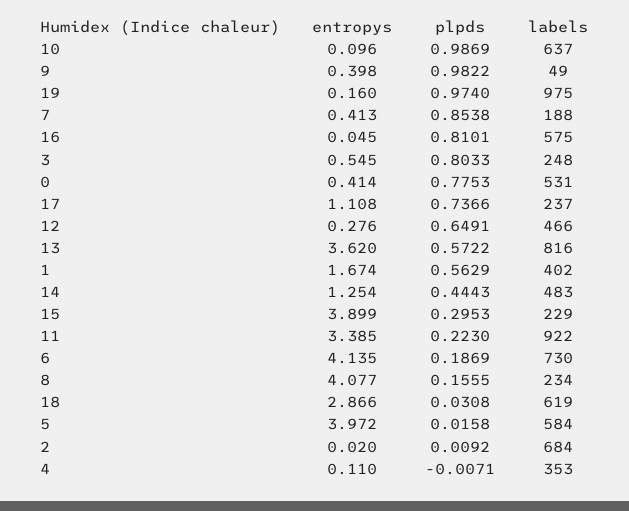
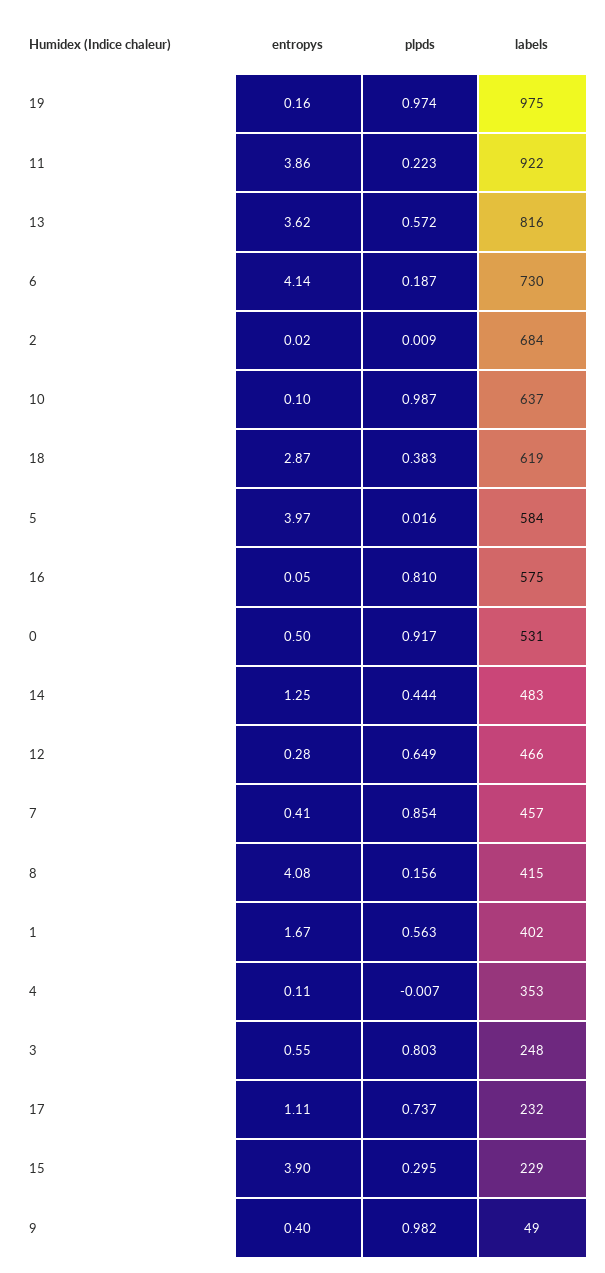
  {
    "entropys": {
      "10": 0.096,
      "9": 0.398,
      "19": 0.16,
      "7": 0.413,
      "16": 0.045,
      "3": 0.545,
-     "0": 0.414,
+     "0": 0.5,
      "17": 1.108,
      "12": 0.276,
      "13": 3.62,
      "1": 1.674,
      "14": 1.254,
      "15": 3.899,
-     "11": 3.385,
+     "11": 3.86,
      "6": 4.135,
      "8": 4.077,
      "18": 2.866,
      "5": 3.972,
      "2": 0.02,
      "4": 0.11
    },
    "plpds": {
      "10": 0.9869,
      "9": 0.9822,
      "19": 0.974,
      "7": 0.8538,
      "16": 0.8101,
      "3": 0.8033,
-     "0": 0.7753,
+     "0": 0.917,
      "17": 0.7366,
      "12": 0.6491,
      "13": 0.5722,
      "1": 0.5629,
      "14": 0.4443,
      "15": 0.2953,
      "11": 0.223,
      "6": 0.1869,
      "8": 0.1555,
-     "18": 0.0308,
+     "18": 0.383,
      "5": 0.0158,
      "2": 0.0092,
      "4": -0.0071
    },
    "labels": {
      "10": 637,
      "9": 49,
      "19": 975,
-     "7": 188,
+     "7": 457,
      "16": 575,
      "3": 248,
      "0": 531,
-     "17": 237,
+     "17": 232,
      "12": 466,
      "13": 816,
      "1": 402,
      "14": 483,
      "15": 229,
      "11": 922,
      "6": 730,
-     "8": 234,
+     "8": 415,
      "18": 619,
      "5": 584,
      "2": 684,
      "4": 353
    }
  }

